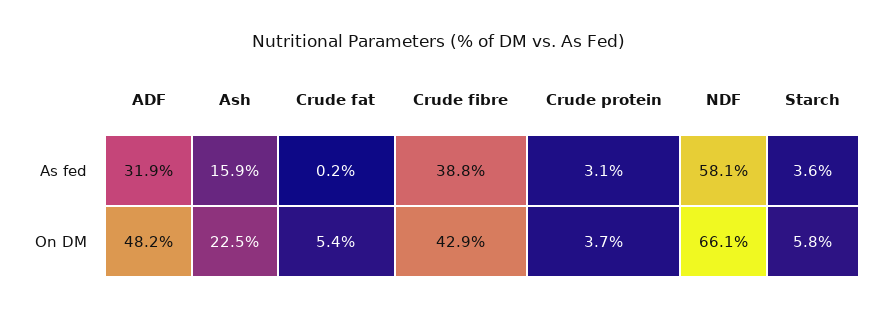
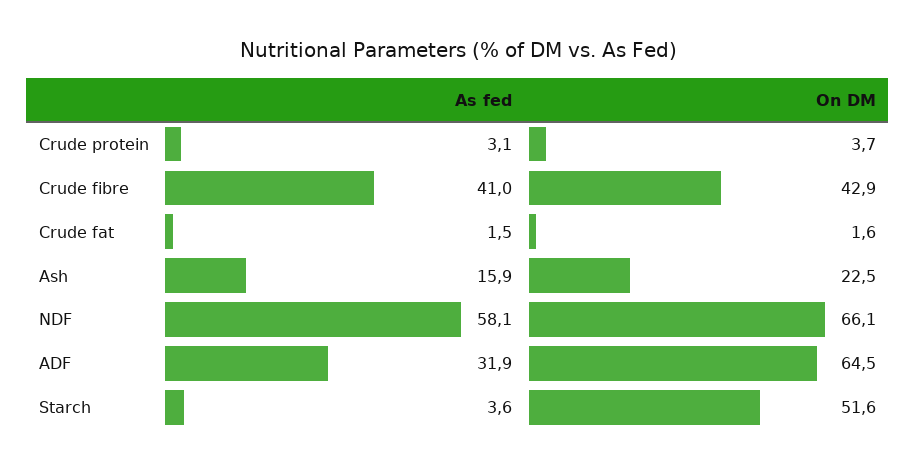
  {
    "ADF": {
      "As fed": 31.9,
-     "On DM": 48.2
+     "On DM": 64.5
    },
    "Ash": {
      "As fed": 15.9,
      "On DM": 22.5
    },
    "Crude fat": {
-     "As fed": 0.2,
+     "As fed": 1.5,
-     "On DM": 5.4
+     "On DM": 1.6
    },
    "Crude fibre": {
-     "As fed": 38.8,
+     "As fed": 41,
      "On DM": 42.9
    },
    "Crude protein": {
      "As fed": 3.1,
      "On DM": 3.7
    },
    "NDF": {
      "As fed": 58.1,
      "On DM": 66.1
    },
    "Starch": {
      "As fed": 3.6,
-     "On DM": 5.8
+     "On DM": 51.6
    }
  }

